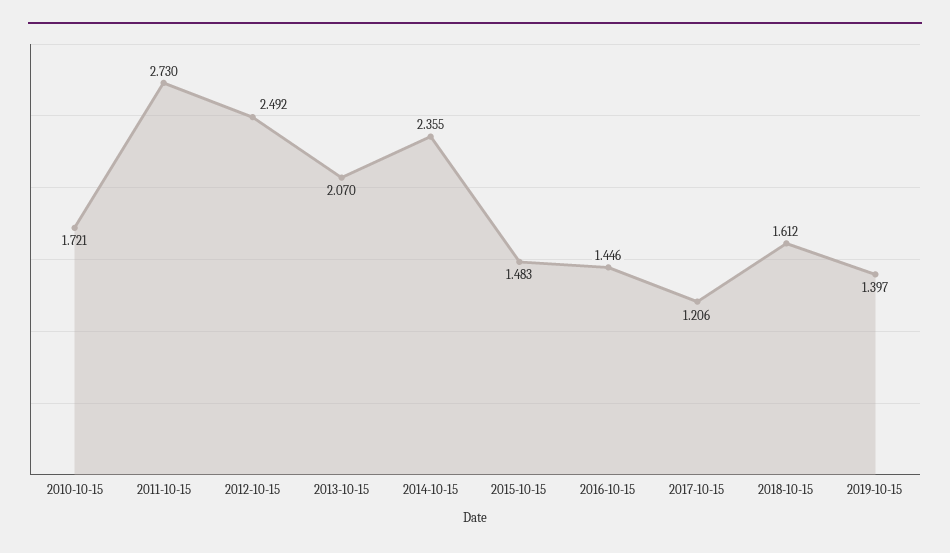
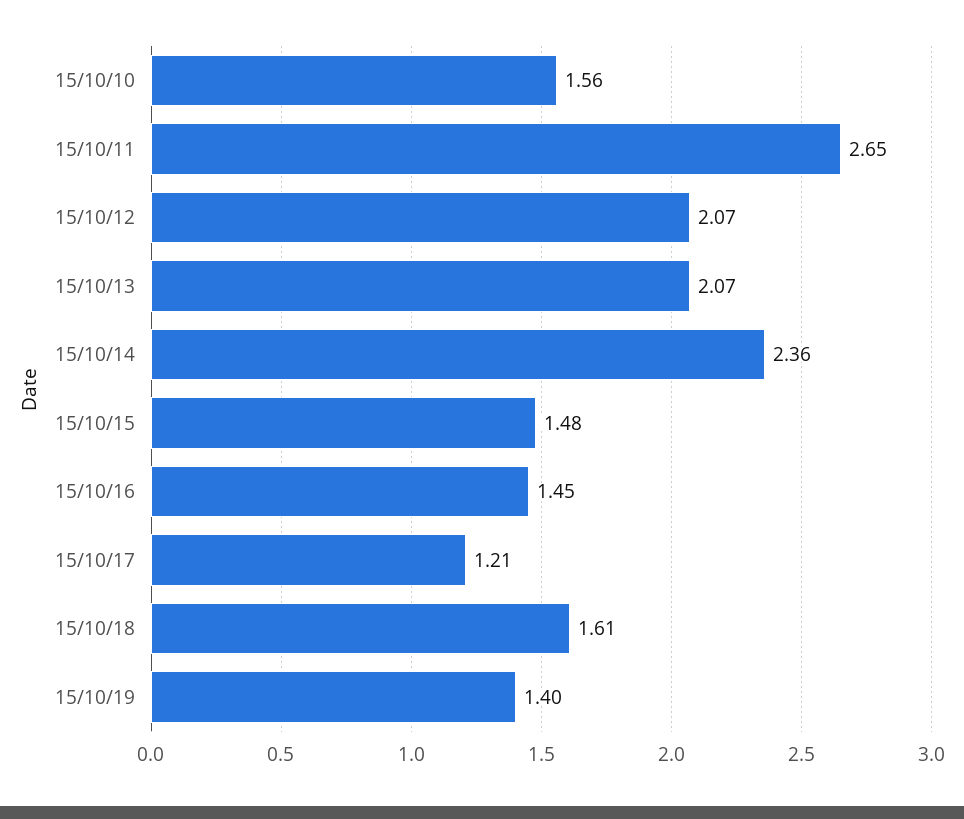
  {
-   "2010-10-15": 1.721,
+   "2010-10-15": 1.56,
-   "2011-10-15": 2.73,
+   "2011-10-15": 2.65,
-   "2012-10-15": 2.492,
+   "2012-10-15": 2.07,
    "2013-10-15": 2.07,
    "2014-10-15": 2.355,
    "2015-10-15": 1.483,
    "2016-10-15": 1.446,
    "2017-10-15": 1.206,
    "2018-10-15": 1.612,
    "2019-10-15": 1.397
  }

